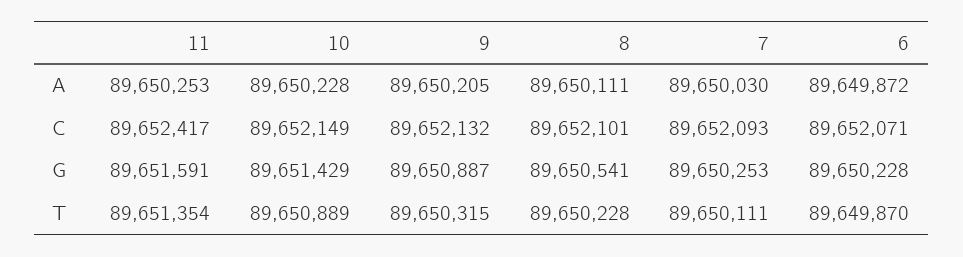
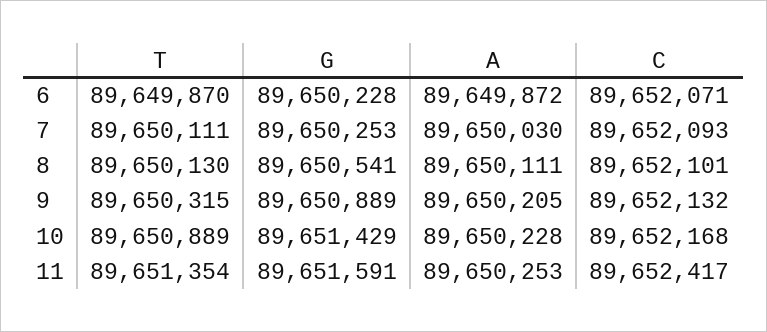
  {
    "11": {
      "A": 89650253,
      "C": 89652417,
      "G": 89651591,
      "T": 89651354
    },
    "10": {
      "A": 89650228,
-     "C": 89652149,
+     "C": 89652168,
      "G": 89651429,
      "T": 89650889
    },
    "9": {
      "A": 89650205,
      "C": 89652132,
-     "G": 89650887,
+     "G": 89650889,
      "T": 89650315
    },
    "8": {
      "A": 89650111,
      "C": 89652101,
      "G": 89650541,
-     "T": 89650228
+     "T": 89650130
    },
    "7": {
      "A": 89650030,
      "C": 89652093,
      "G": 89650253,
      "T": 89650111
    },
    "6": {
      "A": 89649872,
      "C": 89652071,
      "G": 89650228,
      "T": 89649870
    }
  }

